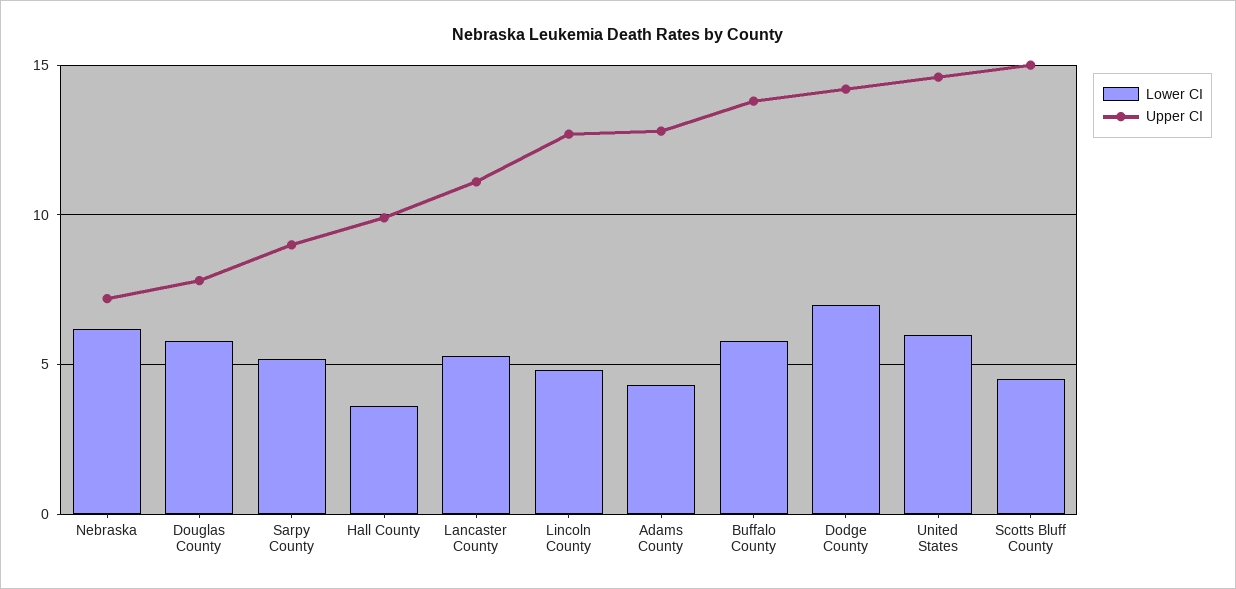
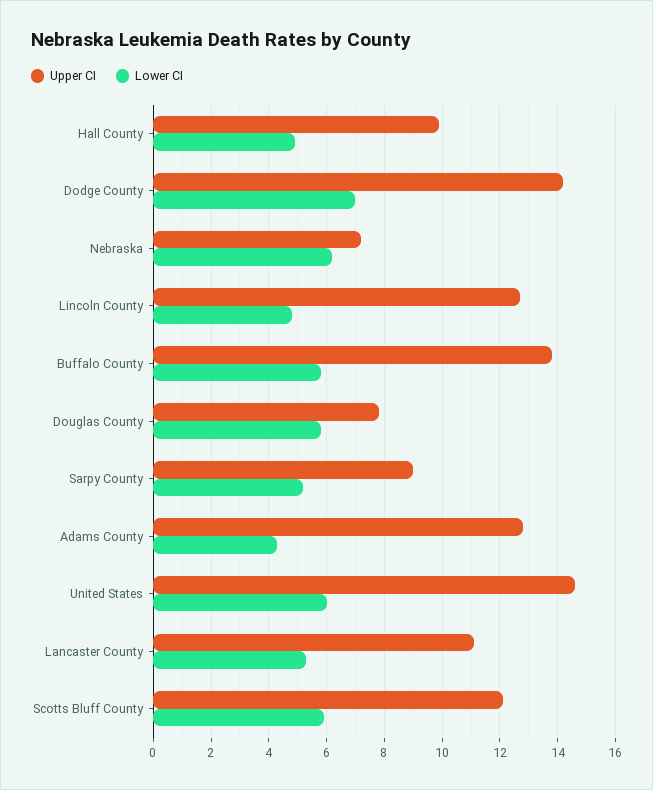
  {
    "Lower CI": {
      "Nebraska": 6,
      "Douglas County": 6,
      "Sarpy County": 5,
-     "Hall County": 3.5,
+     "Hall County": 5,
      "Lancaster County": 5.5,
      "Lincoln County": 5,
      "Adams County": 4.5,
      "Buffalo County": 6,
      "Dodge County": 7,
      "United States": 6,
-     "Scotts Bluff County": 4.5
+     "Scotts Bluff County": 6
    },
    "Upper CI": {
      "Nebraska": 7,
      "Douglas County": 8,
      "Sarpy County": 9,
      "Hall County": 10,
      "Lancaster County": 11,
      "Lincoln County": 12.5,
      "Adams County": 13,
      "Buffalo County": 14,
      "Dodge County": 14,
      "United States": 14.5,
-     "Scotts Bluff County": 15
+     "Scotts Bluff County": 12
    }
  }

